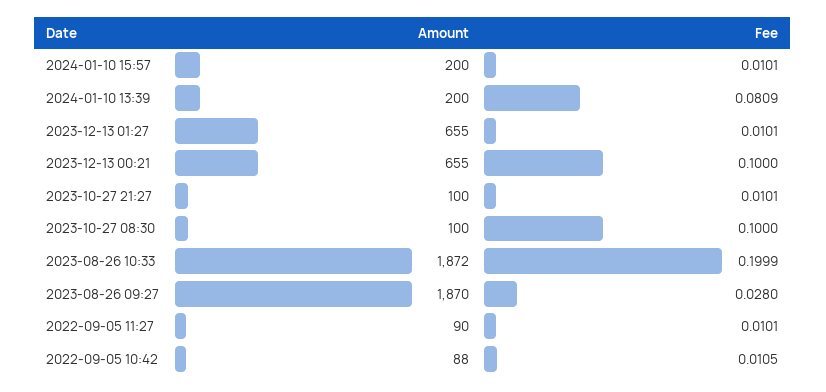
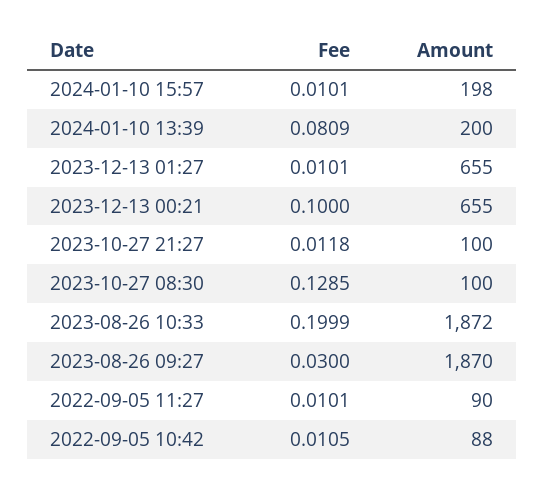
  {
    "Amount": {
-     "2024-01-10 15:57": 200,
+     "2024-01-10 15:57": 198,
      "2024-01-10 13:39": 200,
      "2023-12-13 01:27": 655,
      "2023-12-13 00:21": 655,
      "2023-10-27 21:27": 100,
      "2023-10-27 08:30": 100,
      "2023-08-26 10:33": 1872,
      "2023-08-26 09:27": 1870,
      "2022-09-05 11:27": 90,
      "2022-09-05 10:42": 88
    },
    "Fee": {
      "2024-01-10 15:57": 0.0101,
      "2024-01-10 13:39": 0.0809,
      "2023-12-13 01:27": 0.0101,
      "2023-12-13 00:21": 0.1,
-     "2023-10-27 21:27": 0.0101,
+     "2023-10-27 21:27": 0.0118,
-     "2023-10-27 08:30": 0.1,
+     "2023-10-27 08:30": 0.1285,
      "2023-08-26 10:33": 0.1999,
-     "2023-08-26 09:27": 0.028,
+     "2023-08-26 09:27": 0.03,
      "2022-09-05 11:27": 0.0101,
      "2022-09-05 10:42": 0.0105
    }
  }

